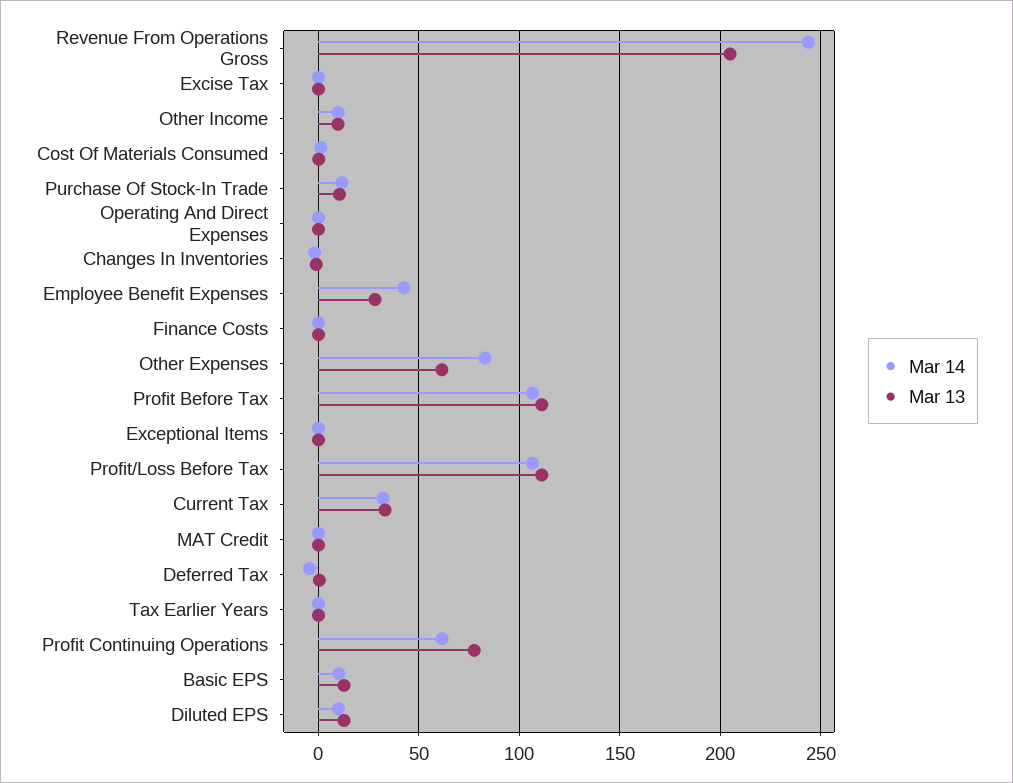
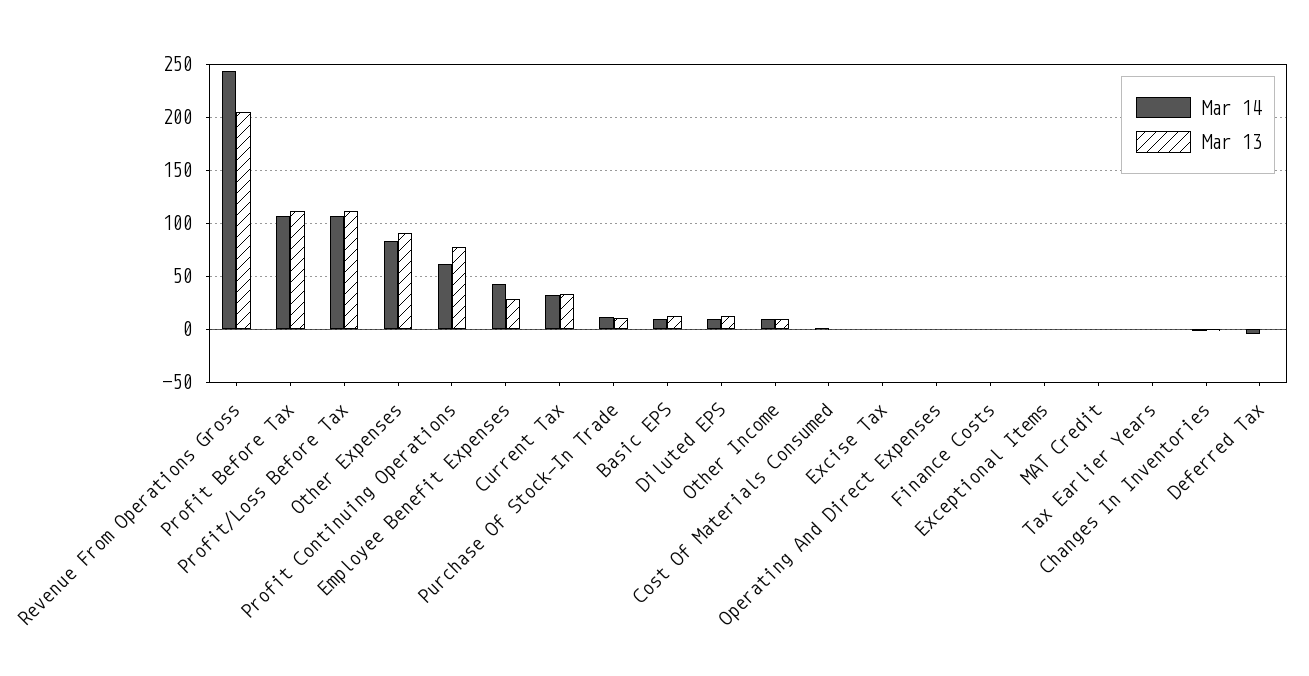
  {
    "Mar 14": {
      "Revenue From Operations Gross": 245,
      "Excise Tax": 0,
      "Other Income": 10,
      "Cost Of Materials Consumed": 0,
      "Purchase Of Stock-In Trade": 10,
      "Operating And Direct Expenses": 0,
      "Changes In Inventories": 0,
      "Employee Benefit Expenses": 45,
      "Finance Costs": 0,
      "Other Expenses": 85,
      "Profit Before Tax": 105,
      "Exceptional Items": 0,
      "Profit/Loss Before Tax": 105,
      "Current Tax": 30,
      "MAT Credit": 0,
      "Deferred Tax": -5,
      "Tax Earlier Years": 0,
      "Profit Continuing Operations": 60,
      "Basic EPS": 10,
      "Diluted EPS": 10
    },
    "Mar 13": {
      "Revenue From Operations Gross": 205,
      "Excise Tax": 0,
      "Other Income": 10,
      "Cost Of Materials Consumed": 0,
      "Purchase Of Stock-In Trade": 10,
      "Operating And Direct Expenses": 0,
      "Changes In Inventories": 0,
      "Employee Benefit Expenses": 30,
      "Finance Costs": 0,
-     "Other Expenses": 60,
+     "Other Expenses": 90,
      "Profit Before Tax": 110,
      "Exceptional Items": 0,
      "Profit/Loss Before Tax": 110,
      "Current Tax": 35,
      "MAT Credit": 0,
      "Deferred Tax": 0,
      "Tax Earlier Years": 0,
      "Profit Continuing Operations": 80,
      "Basic EPS": 15,
      "Diluted EPS": 15
    }
  }

